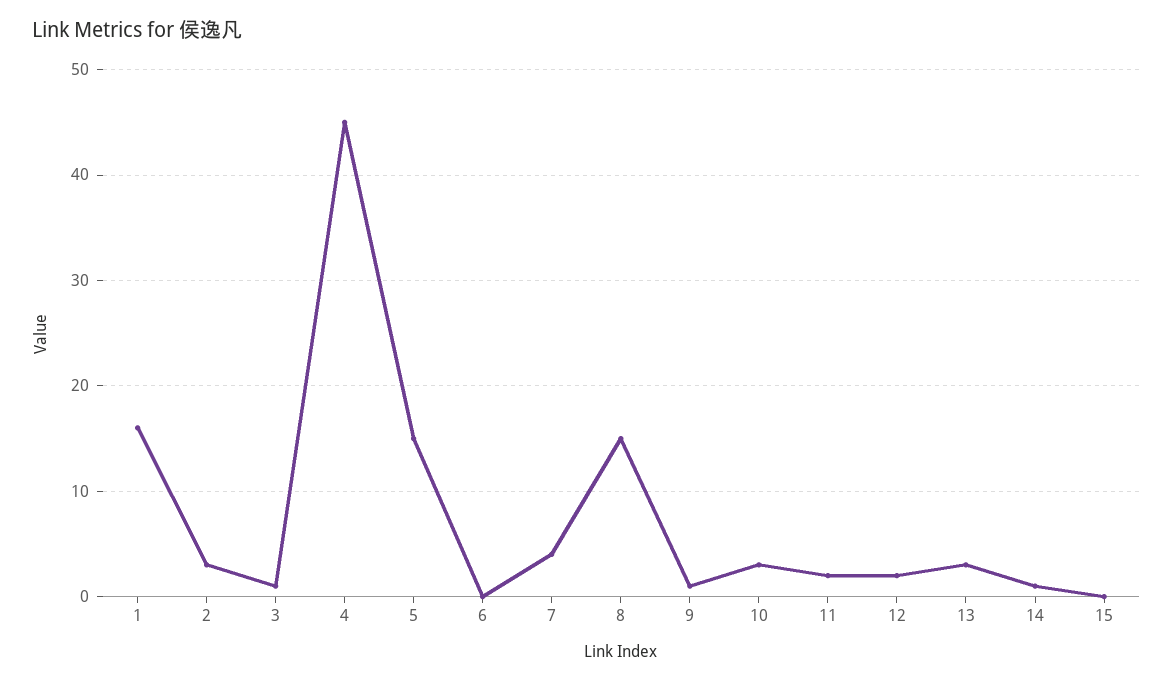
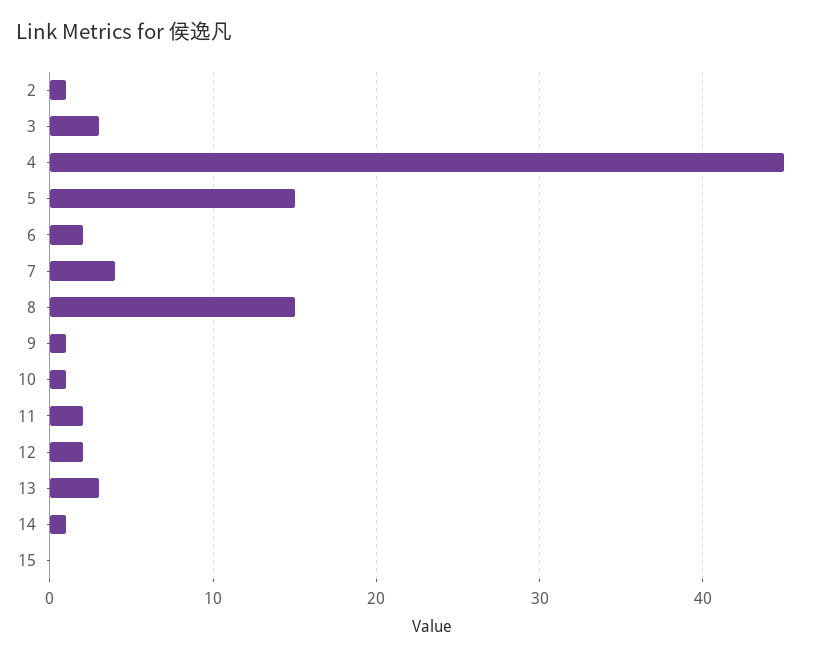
  {
-   "1": 16,
-   "2": 3,
+   "2": 1,
-   "3": 1,
+   "3": 3,
    "4": 45,
    "5": 15,
-   "6": 0,
+   "6": 2,
    "7": 4,
    "8": 15,
    "9": 1,
-   "10": 3,
+   "10": 1,
    "11": 2,
    "12": 2,
    "13": 3,
    "14": 1,
    "15": 0
  }

